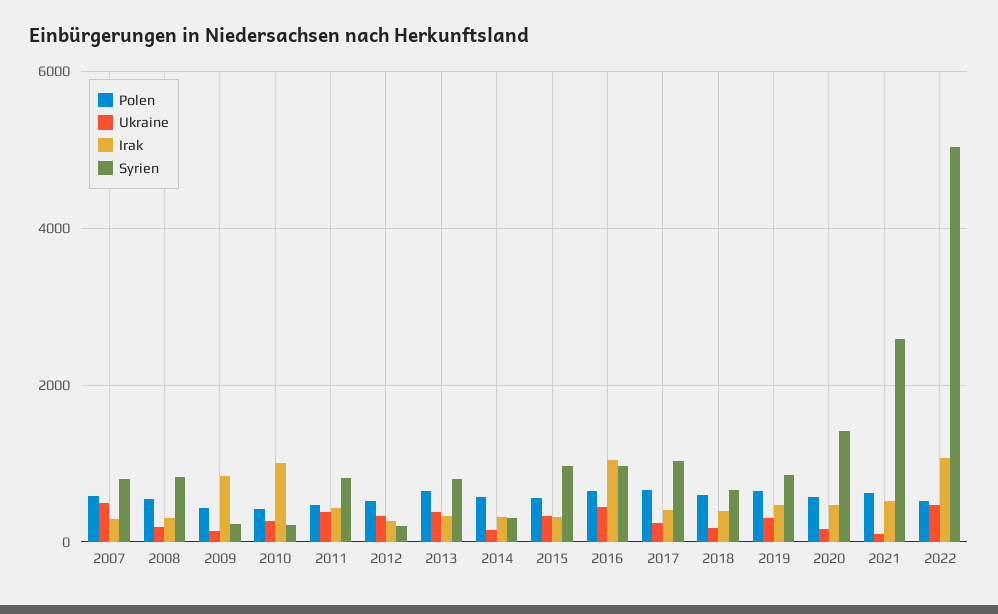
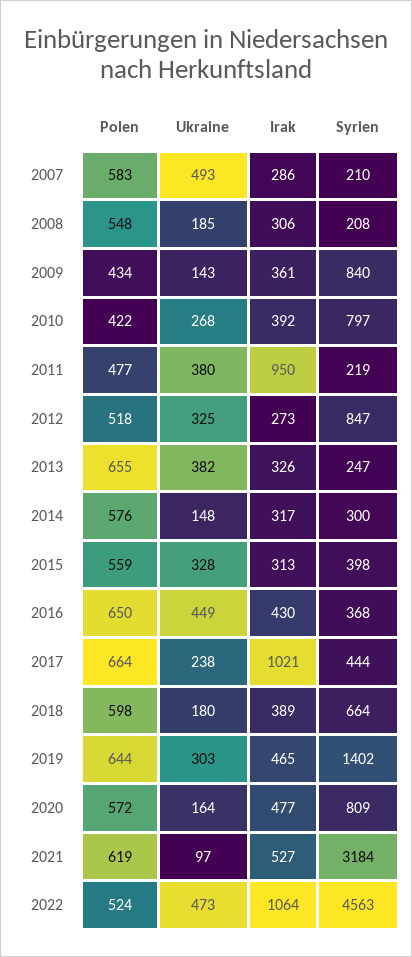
  {
    "Polen": {
      "2007": 583,
      "2008": 548,
      "2009": 434,
      "2010": 422,
      "2011": 477,
      "2012": 518,
      "2013": 655,
      "2014": 576,
      "2015": 559,
      "2016": 650,
      "2017": 664,
      "2018": 598,
      "2019": 644,
      "2020": 572,
      "2021": 619,
      "2022": 524
    },
    "Ukraine": {
      "2007": 493,
      "2008": 185,
      "2009": 143,
      "2010": 268,
      "2011": 380,
      "2012": 325,
      "2013": 382,
      "2014": 148,
      "2015": 328,
      "2016": 449,
      "2017": 238,
      "2018": 180,
      "2019": 303,
      "2020": 164,
      "2021": 97,
      "2022": 473
    },
    "Irak": {
      "2007": 286,
      "2008": 306,
-     "2009": 800,
+     "2009": 361,
-     "2010": 1000,
+     "2010": 392,
-     "2011": 400,
+     "2011": 950,
      "2012": 273,
      "2013": 326,
      "2014": 317,
      "2015": 313,
-     "2016": 1000,
+     "2016": 430,
-     "2017": 400,
+     "2017": 1021,
      "2018": 389,
      "2019": 465,
      "2020": 477,
      "2021": 527,
      "2022": 1064
    },
    "Syrien": {
-     "2007": 800,
+     "2007": 210,
-     "2008": 800,
+     "2008": 208,
-     "2009": 200,
+     "2009": 840,
-     "2010": 200,
+     "2010": 797,
-     "2011": 800,
+     "2011": 219,
-     "2012": 200,
+     "2012": 847,
-     "2013": 800,
+     "2013": 247,
      "2014": 300,
-     "2015": 1000,
+     "2015": 398,
-     "2016": 1000,
+     "2016": 368,
-     "2017": 1000,
+     "2017": 444,
      "2018": 664,
-     "2019": 800,
+     "2019": 1402,
-     "2020": 1400,
+     "2020": 809,
-     "2021": 2600,
+     "2021": 3184,
-     "2022": 5000
+     "2022": 4563
    }
  }

